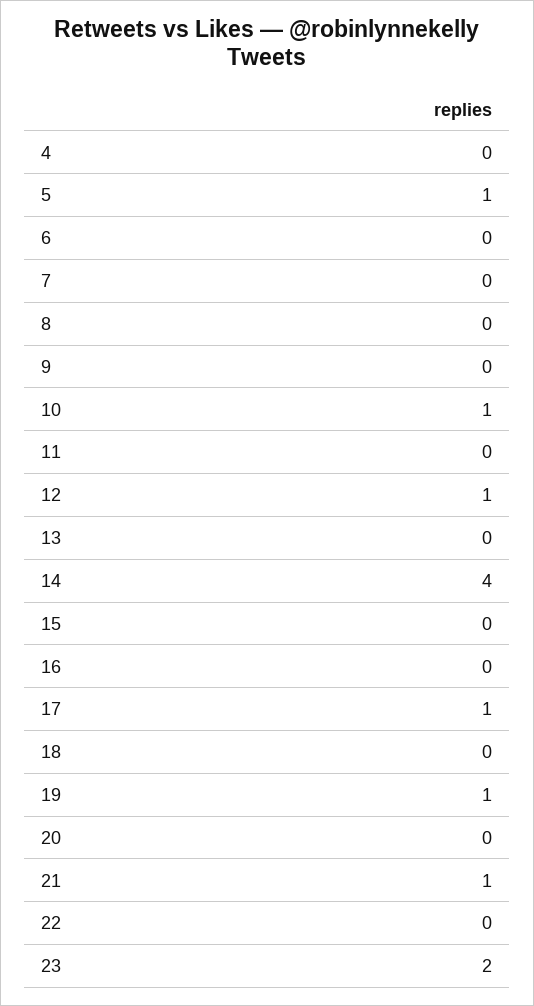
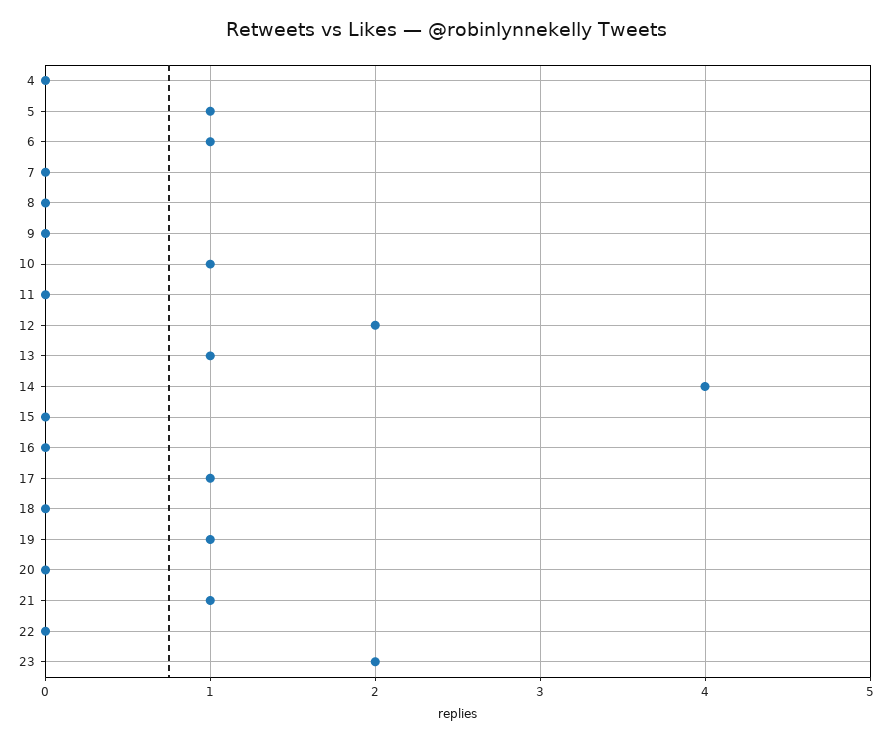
  {
    "4": 0,
    "5": 1,
-   "6": 0,
+   "6": 1,
    "7": 0,
    "8": 0,
    "9": 0,
    "10": 1,
    "11": 0,
-   "12": 1,
+   "12": 2,
-   "13": 0,
+   "13": 1,
    "14": 4,
    "15": 0,
    "16": 0,
    "17": 1,
    "18": 0,
    "19": 1,
    "20": 0,
    "21": 1,
    "22": 0,
    "23": 2
  }

